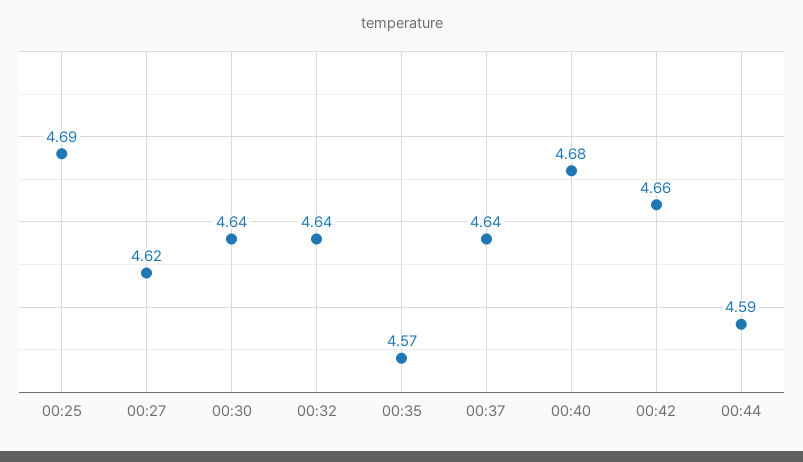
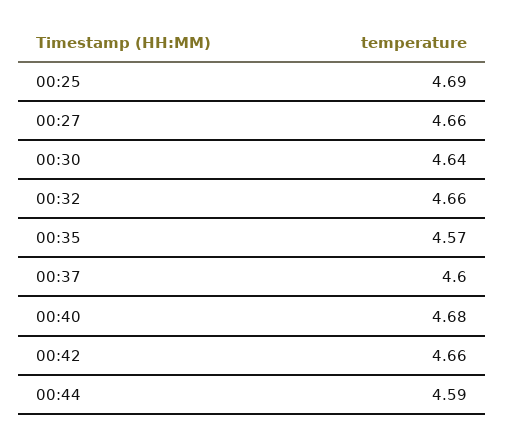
  {
    "00:25": 4.69,
-   "00:27": 4.62,
+   "00:27": 4.66,
    "00:30": 4.64,
-   "00:32": 4.64,
+   "00:32": 4.66,
    "00:35": 4.57,
-   "00:37": 4.64,
+   "00:37": 4.6,
    "00:40": 4.68,
    "00:42": 4.66,
    "00:44": 4.59
  }

